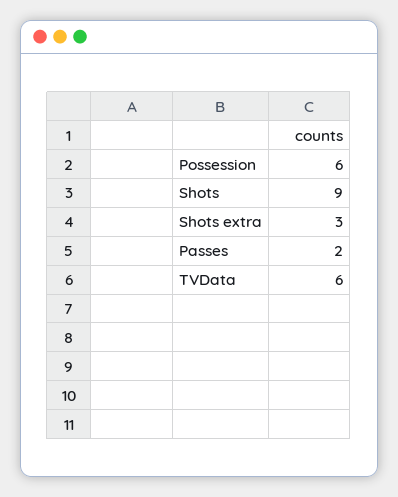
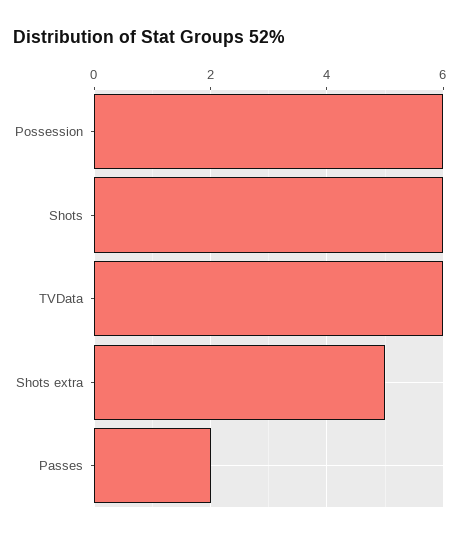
  {
    "Possession": 6,
-   "Shots": 9,
+   "Shots": 6,
-   "Shots extra": 3,
+   "Shots extra": 5,
    "Passes": 2,
    "TVData": 6
  }

